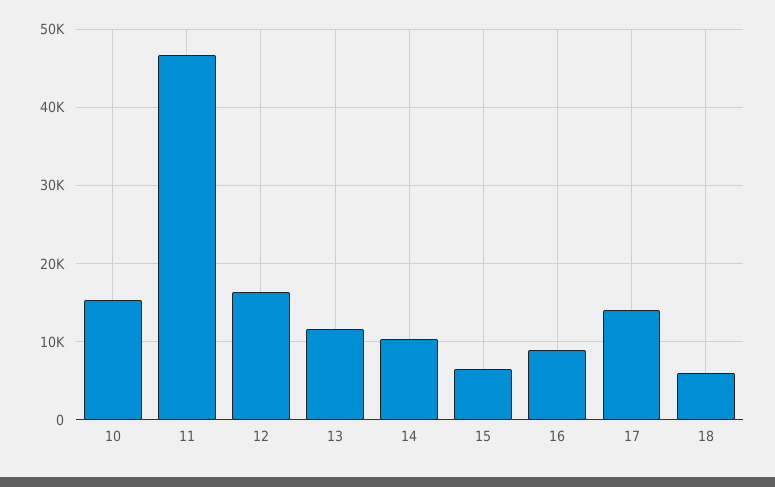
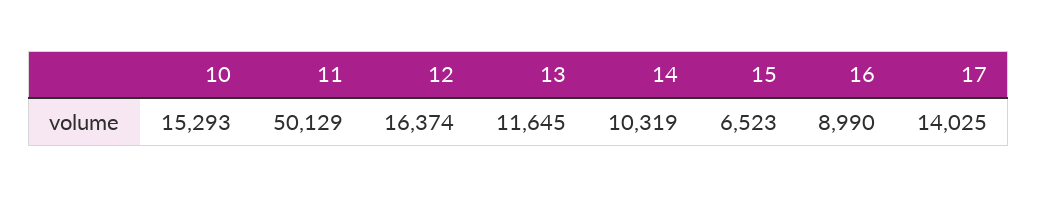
  {
    "10": 15293,
-   "11": 47000,
+   "11": 50129,
    "12": 16374,
    "13": 11645,
    "14": 10319,
    "15": 6523,
    "16": 8990,
-   "17": 14025,
+   "17": 14025
-   "18": 6000
  }

